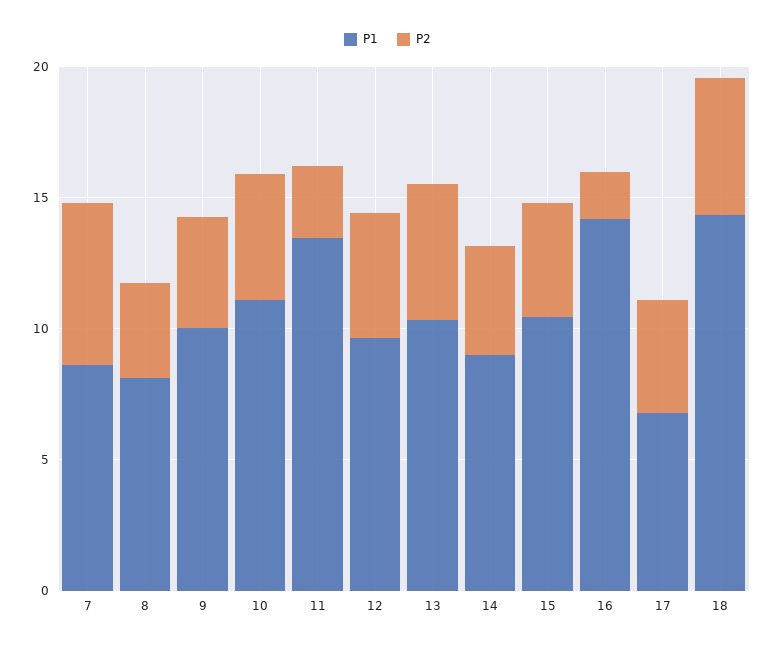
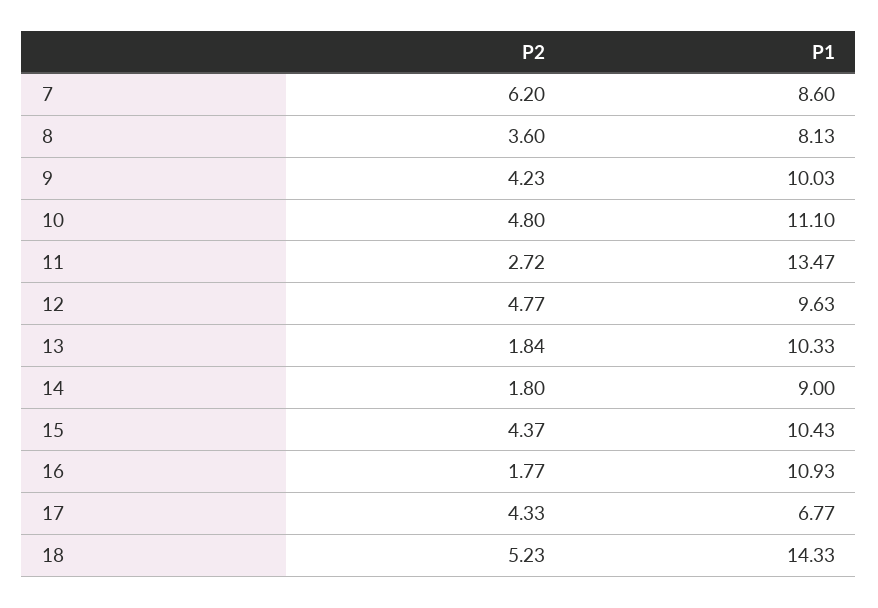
  {
    "P1": {
      "7": 8.6,
      "8": 8.13,
      "9": 10.03,
      "10": 11.1,
      "11": 13.47,
      "12": 9.63,
      "13": 10.33,
      "14": 9,
      "15": 10.43,
-     "16": 14,
+     "16": 10.93,
      "17": 6.77,
      "18": 14.33
    },
    "P2": {
      "7": 6.2,
      "8": 3.6,
      "9": 4.23,
      "10": 4.8,
      "11": 2.72,
      "12": 4.77,
-     "13": 5,
+     "13": 1.84,
-     "14": 4,
+     "14": 1.8,
      "15": 4.37,
      "16": 1.77,
      "17": 4.33,
      "18": 5.23
    }
  }

